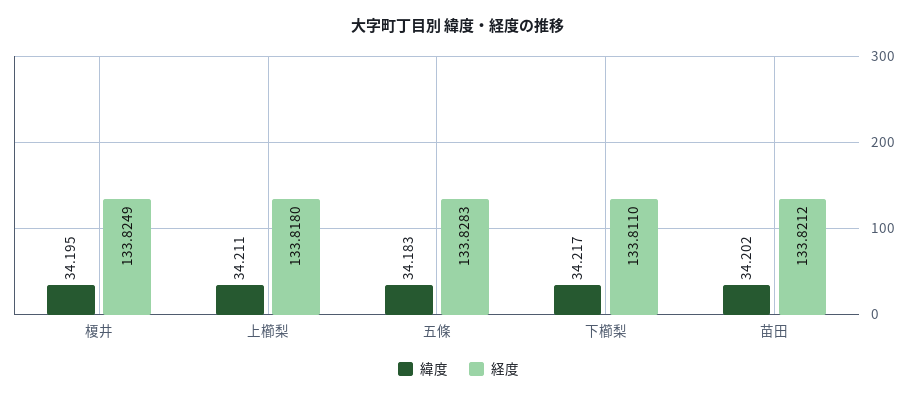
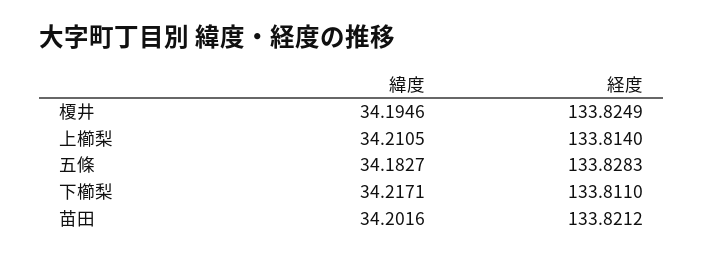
  {
    "緯度": {
      "榎井": 34.1946,
      "上櫛梨": 34.2105,
      "五條": 34.1827,
      "下櫛梨": 34.2171,
      "苗田": 34.2016
    },
    "経度": {
      "榎井": 133.8249,
-     "上櫛梨": 133.818,
+     "上櫛梨": 133.814,
      "五條": 133.8283,
      "下櫛梨": 133.811,
      "苗田": 133.8212
    }
  }

